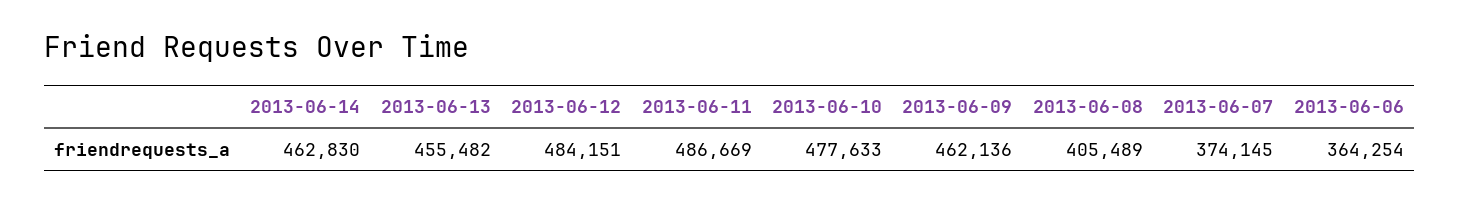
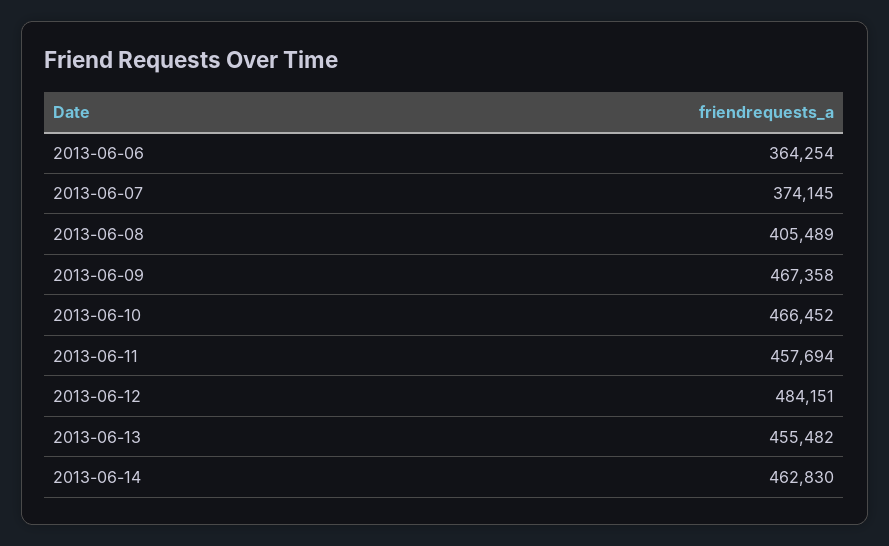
  {
    "2013-06-14": 462830,
    "2013-06-13": 455482,
    "2013-06-12": 484151,
-   "2013-06-11": 486669,
+   "2013-06-11": 457694,
-   "2013-06-10": 477633,
+   "2013-06-10": 466452,
-   "2013-06-09": 462136,
+   "2013-06-09": 467358,
    "2013-06-08": 405489,
    "2013-06-07": 374145,
    "2013-06-06": 364254
  }

